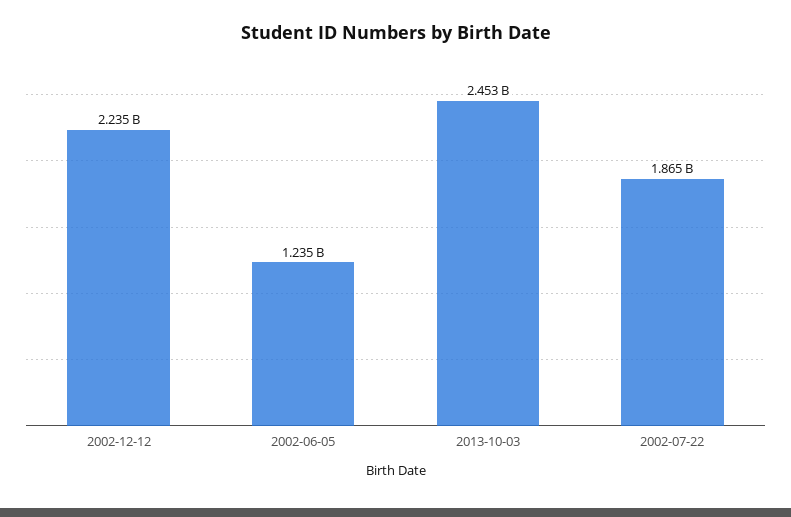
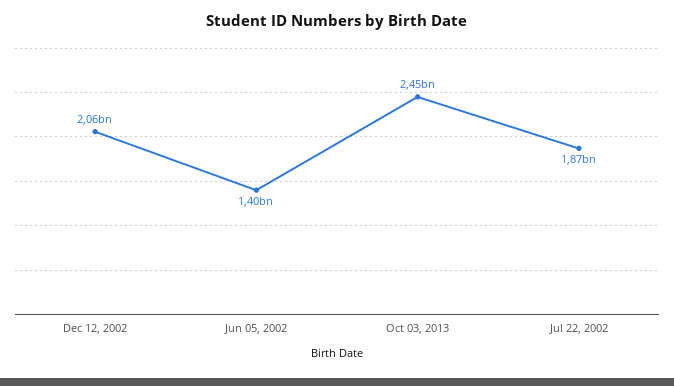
  {
-   "2002-12-12": 2235000000,
+   "2002-12-12": 2060000000,
-   "2002-06-05": 1235000000,
+   "2002-06-05": 1400000000,
    "2013-10-03": 2453000000,
    "2002-07-22": 1865000000
  }

